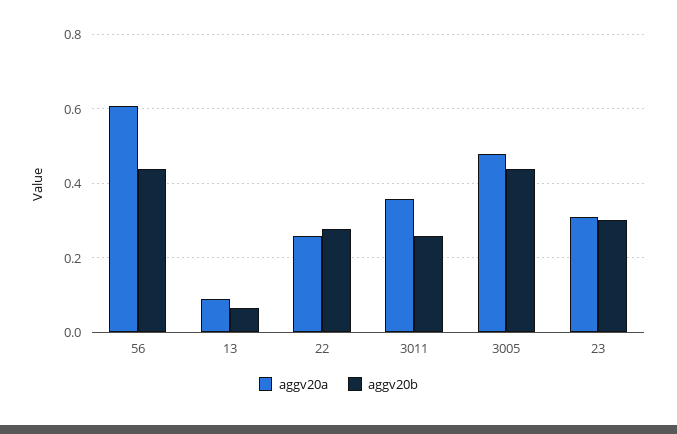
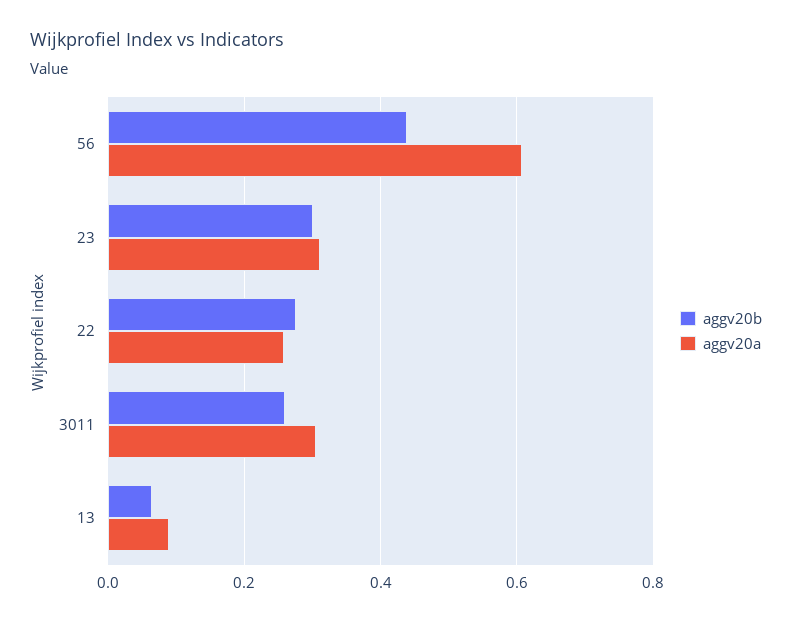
  {
    "aggv20a": {
      "56": 0.6,
      "13": 0.08,
      "22": 0.26,
-     "3011": 0.36,
+     "3011": 0.3,
-     "3005": 0.48,
      "23": 0.32
    },
    "aggv20b": {
      "56": 0.44,
      "13": 0.06,
      "22": 0.28,
      "3011": 0.26,
-     "3005": 0.44,
      "23": 0.3
    }
  }

